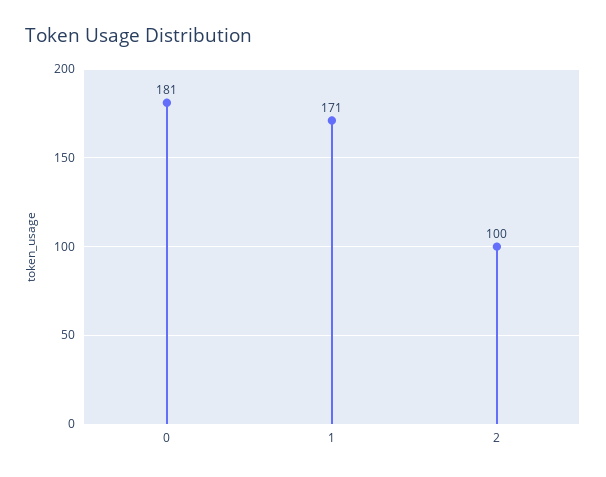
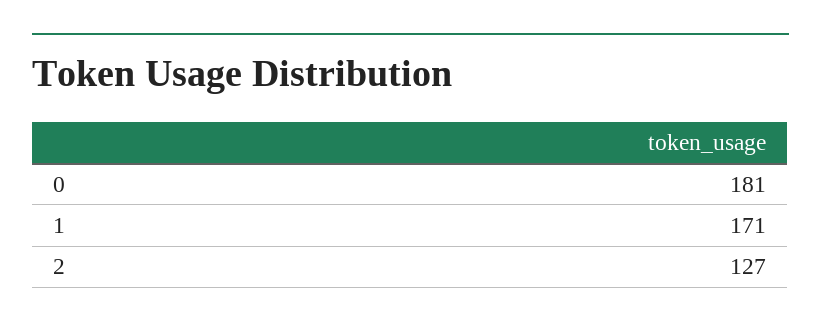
  {
    "0": 181,
    "1": 171,
-   "2": 100
+   "2": 127
  }

